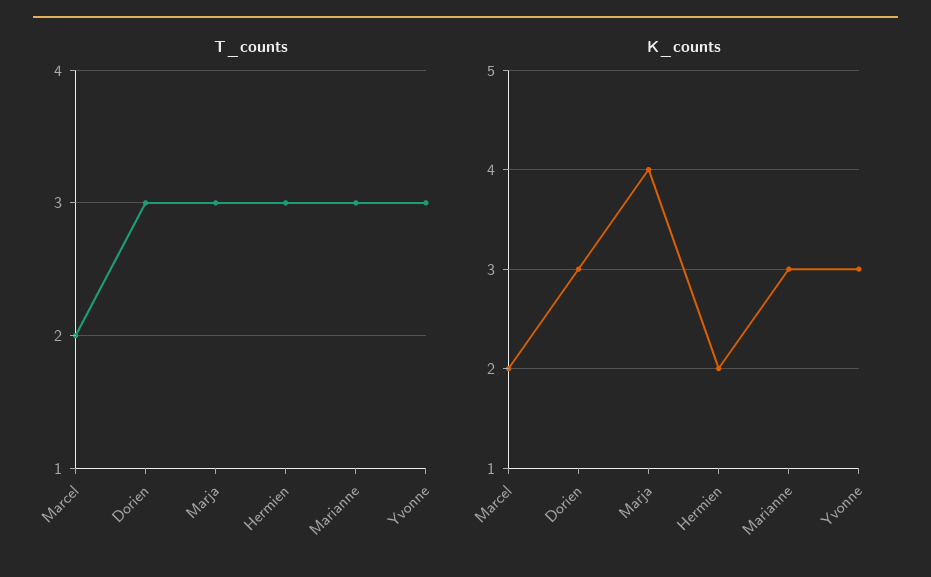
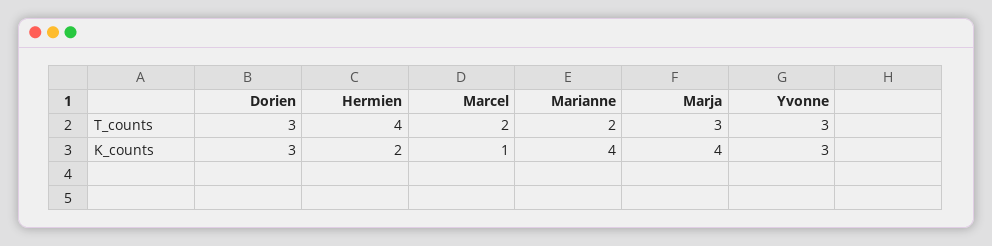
  {
    "T_counts": {
      "Marcel": 2,
      "Dorien": 3,
      "Marja": 3,
-     "Hermien": 3,
+     "Hermien": 4,
-     "Marianne": 3,
+     "Marianne": 2,
      "Yvonne": 3
    },
    "K_counts": {
-     "Marcel": 2,
+     "Marcel": 1,
      "Dorien": 3,
      "Marja": 4,
      "Hermien": 2,
-     "Marianne": 3,
+     "Marianne": 4,
      "Yvonne": 3
    }
  }

